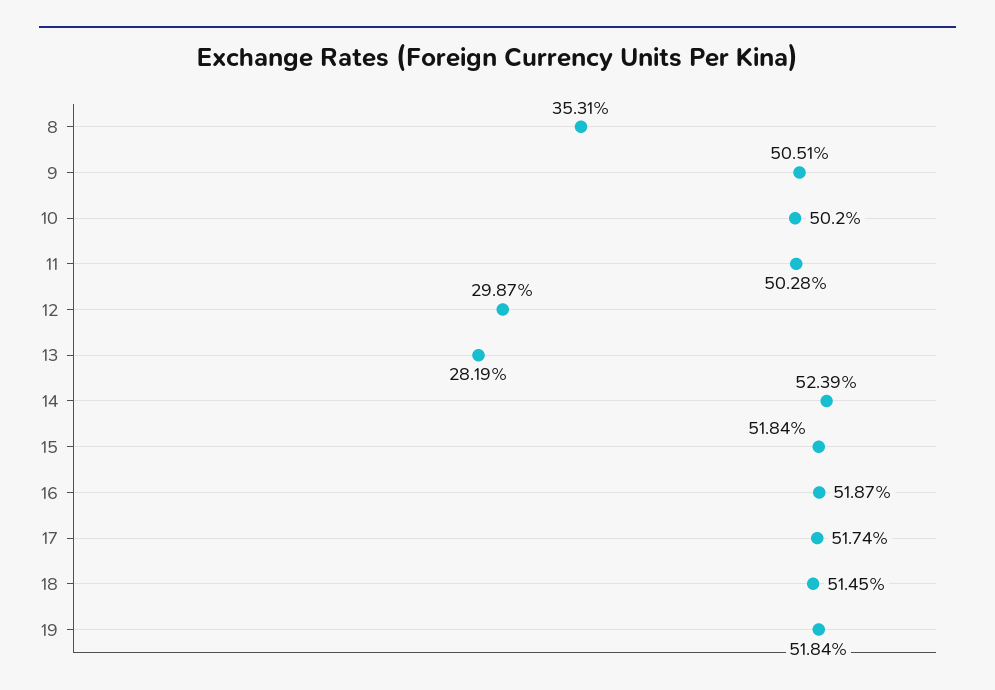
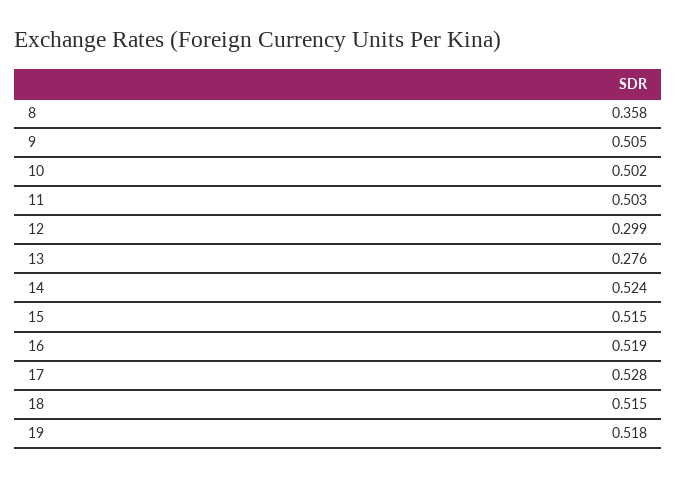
  {
-   "8": 0.3531,
+   "8": 0.358,
    "9": 0.5051,
    "10": 0.502,
    "11": 0.5028,
    "12": 0.2987,
-   "13": 0.2819,
+   "13": 0.276,
    "14": 0.5239,
-   "15": 0.5184,
+   "15": 0.515,
    "16": 0.5187,
-   "17": 0.5174,
+   "17": 0.528,
    "18": 0.5145,
    "19": 0.5184
  }

